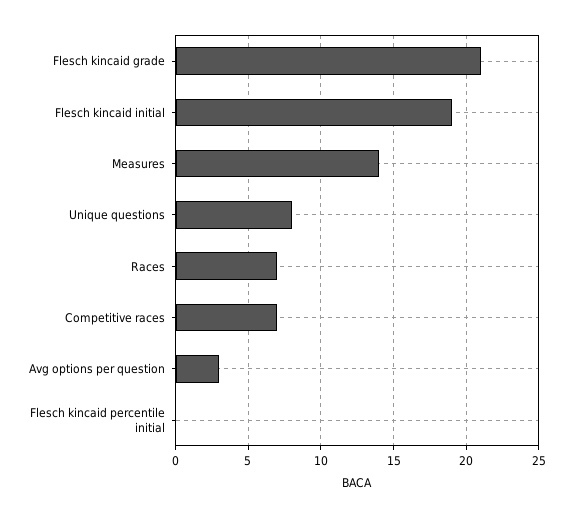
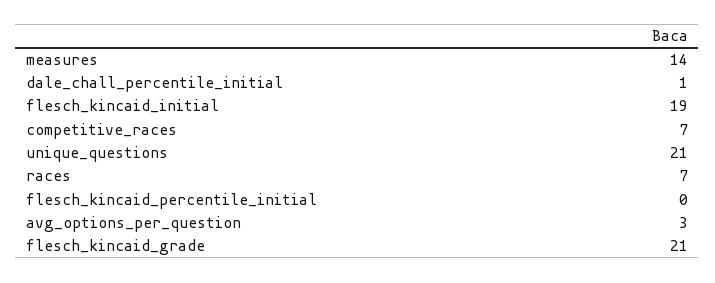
  {
    "Flesch kincaid grade": 21,
    "Flesch kincaid initial": 19,
    "Measures": 14,
-   "Unique questions": 8,
+   "Unique questions": 21,
    "Races": 7,
    "Competitive races": 7,
    "Avg options per question": 3,
-   "Flesch kincaid percentile initial": 0
+   "Flesch kincaid percentile initial": 0,
+   "dale_chall_percentile_initial": 1
  }

